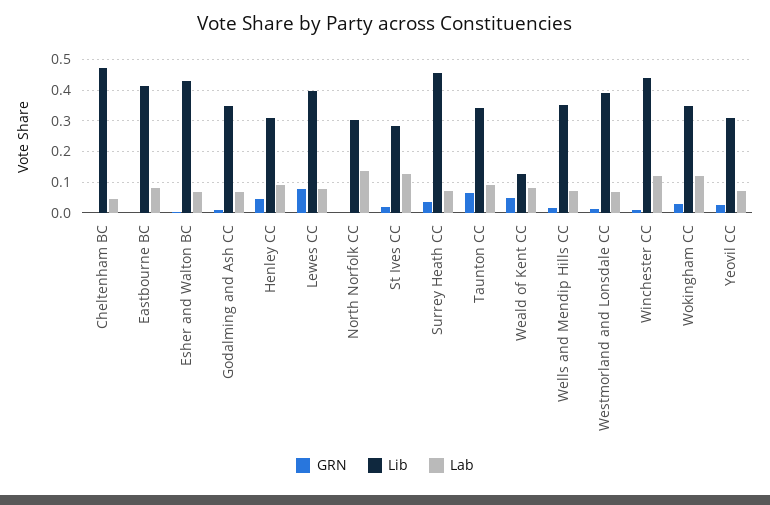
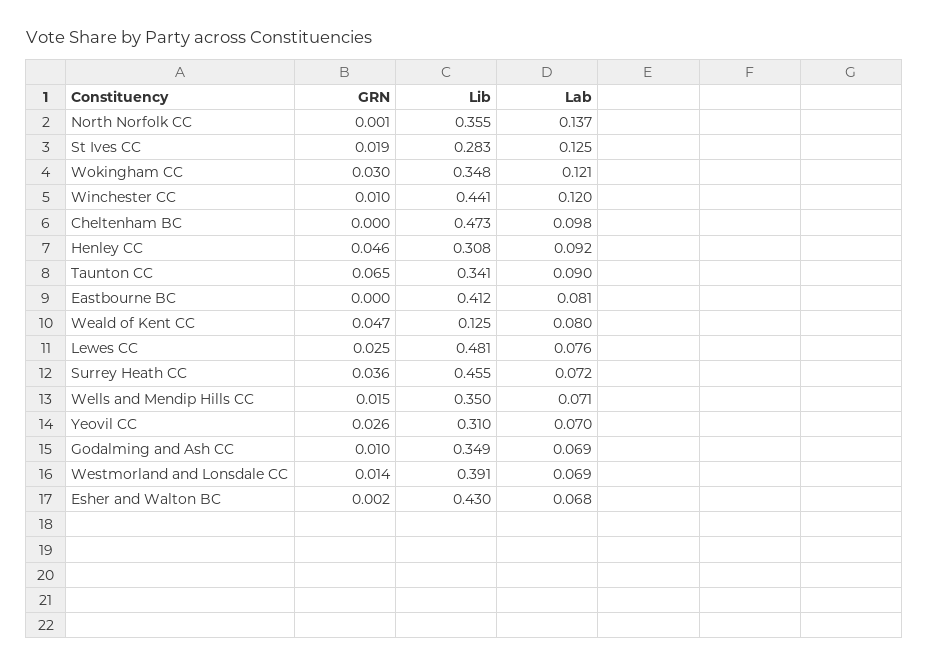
  {
    "GRN": {
      "Cheltenham BC": 0,
      "Eastbourne BC": 0,
      "Esher and Walton BC": 0.002,
      "Godalming and Ash CC": 0.01,
      "Henley CC": 0.046,
-     "Lewes CC": 0.08,
+     "Lewes CC": 0.025,
      "North Norfolk CC": 0.001,
      "St Ives CC": 0.019,
      "Surrey Heath CC": 0.036,
      "Taunton CC": 0.065,
      "Weald of Kent CC": 0.047,
      "Wells and Mendip Hills CC": 0.015,
      "Westmorland and Lonsdale CC": 0.014,
      "Winchester CC": 0.01,
      "Wokingham CC": 0.03,
      "Yeovil CC": 0.026
    },
    "Lib": {
      "Cheltenham BC": 0.473,
      "Eastbourne BC": 0.412,
      "Esher and Walton BC": 0.43,
      "Godalming and Ash CC": 0.349,
      "Henley CC": 0.308,
-     "Lewes CC": 0.4,
+     "Lewes CC": 0.481,
-     "North Norfolk CC": 0.3,
+     "North Norfolk CC": 0.355,
      "St Ives CC": 0.283,
      "Surrey Heath CC": 0.455,
      "Taunton CC": 0.341,
      "Weald of Kent CC": 0.125,
      "Wells and Mendip Hills CC": 0.35,
      "Westmorland and Lonsdale CC": 0.391,
      "Winchester CC": 0.441,
      "Wokingham CC": 0.348,
      "Yeovil CC": 0.31
    },
    "Lab": {
-     "Cheltenham BC": 0.04,
+     "Cheltenham BC": 0.098,
      "Eastbourne BC": 0.081,
      "Esher and Walton BC": 0.068,
      "Godalming and Ash CC": 0.069,
      "Henley CC": 0.092,
      "Lewes CC": 0.076,
      "North Norfolk CC": 0.137,
      "St Ives CC": 0.125,
      "Surrey Heath CC": 0.072,
      "Taunton CC": 0.09,
      "Weald of Kent CC": 0.08,
      "Wells and Mendip Hills CC": 0.071,
      "Westmorland and Lonsdale CC": 0.069,
      "Winchester CC": 0.12,
      "Wokingham CC": 0.121,
      "Yeovil CC": 0.07
    }
  }

